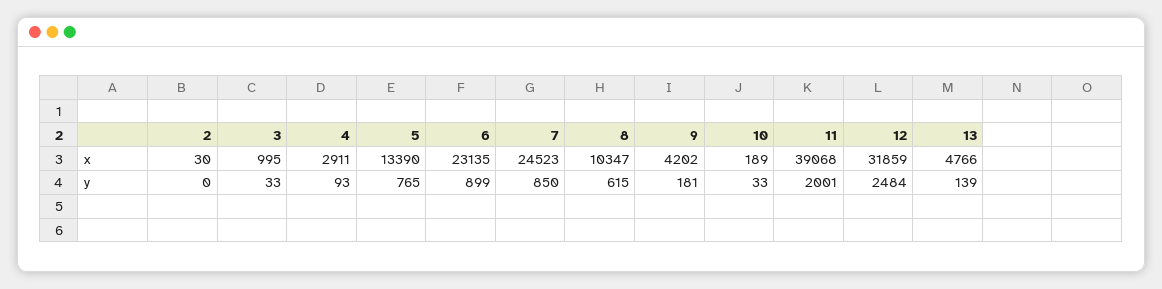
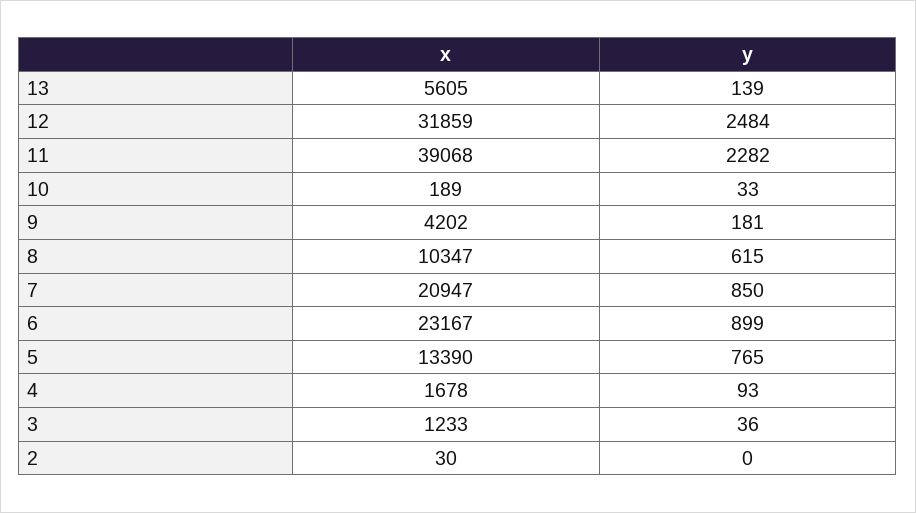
  {
    "2": {
      "x": 30,
      "y": 0
    },
    "3": {
-     "x": 995,
+     "x": 1233,
-     "y": 33
+     "y": 36
    },
    "4": {
-     "x": 2911,
+     "x": 1678,
      "y": 93
    },
    "5": {
      "x": 13390,
      "y": 765
    },
    "6": {
-     "x": 23135,
+     "x": 23167,
      "y": 899
    },
    "7": {
-     "x": 24523,
+     "x": 20947,
      "y": 850
    },
    "8": {
      "x": 10347,
      "y": 615
    },
    "9": {
      "x": 4202,
      "y": 181
    },
    "10": {
      "x": 189,
      "y": 33
    },
    "11": {
      "x": 39068,
-     "y": 2001
+     "y": 2282
    },
    "12": {
      "x": 31859,
      "y": 2484
    },
    "13": {
-     "x": 4766,
+     "x": 5605,
      "y": 139
    }
  }

